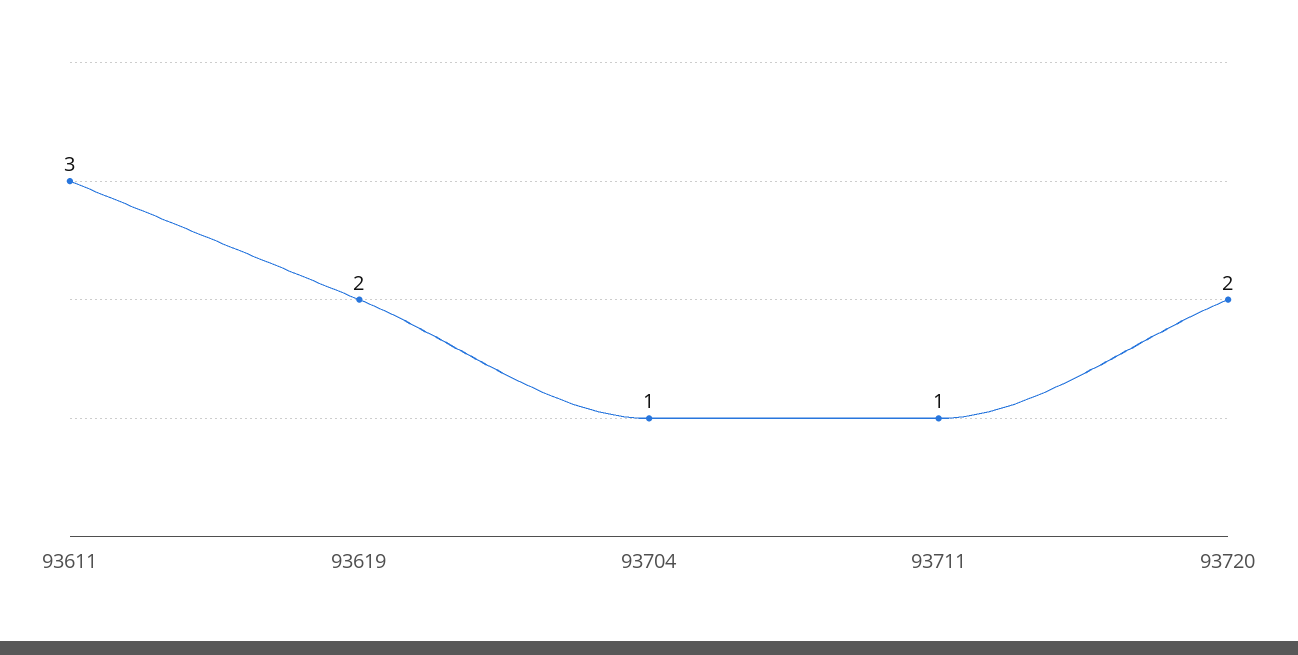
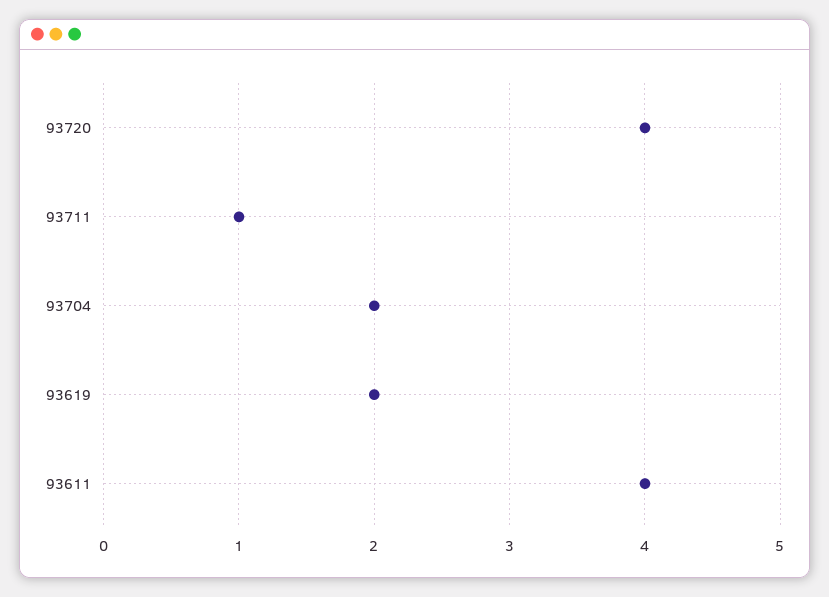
  {
-   "93611": 3,
+   "93611": 4,
    "93619": 2,
-   "93704": 1,
+   "93704": 2,
    "93711": 1,
-   "93720": 2
+   "93720": 4
  }

